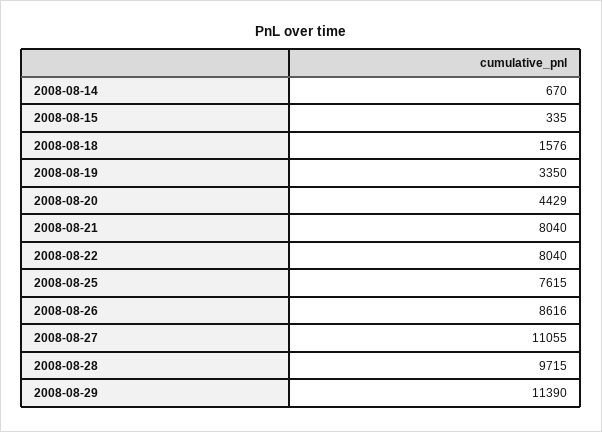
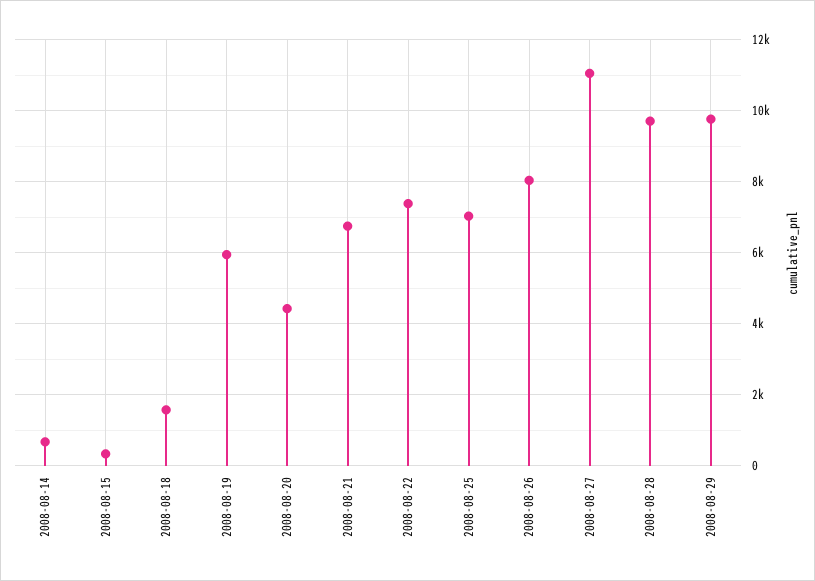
  {
    "2008-08-14": 670,
    "2008-08-15": 335,
    "2008-08-18": 1576,
-   "2008-08-19": 3350,
+   "2008-08-19": 6000,
    "2008-08-20": 4429,
-   "2008-08-21": 8040,
+   "2008-08-21": 6800,
-   "2008-08-22": 8040,
+   "2008-08-22": 7400,
-   "2008-08-25": 7615,
+   "2008-08-25": 7000,
-   "2008-08-26": 8616,
+   "2008-08-26": 8000,
    "2008-08-27": 11055,
    "2008-08-28": 9715,
-   "2008-08-29": 11390
+   "2008-08-29": 9800
  }

